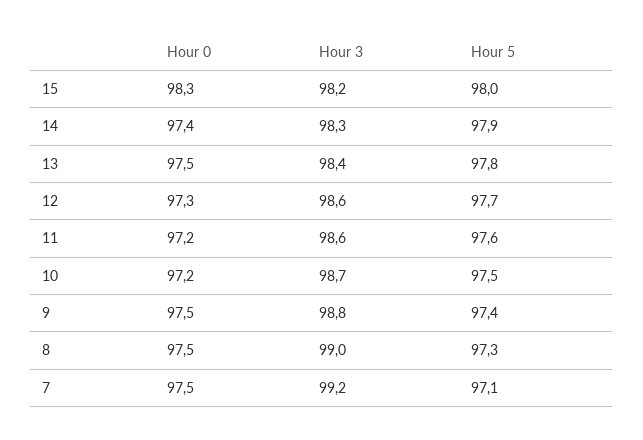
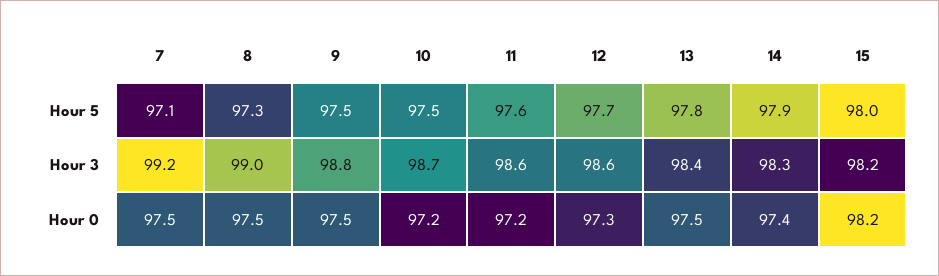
  {
    "Hour 0": {
-     "15": 98.3,
+     "15": 98.2,
      "14": 97.4,
      "13": 97.5,
      "12": 97.3,
      "11": 97.2,
      "10": 97.2,
      "9": 97.5,
      "8": 97.5,
      "7": 97.5
    },
    "Hour 3": {
      "15": 98.2,
      "14": 98.3,
      "13": 98.4,
      "12": 98.6,
      "11": 98.6,
      "10": 98.7,
      "9": 98.8,
      "8": 99,
      "7": 99.2
    },
    "Hour 5": {
      "15": 98,
      "14": 97.9,
      "13": 97.8,
      "12": 97.7,
      "11": 97.6,
      "10": 97.5,
-     "9": 97.4,
+     "9": 97.5,
      "8": 97.3,
      "7": 97.1
    }
  }

